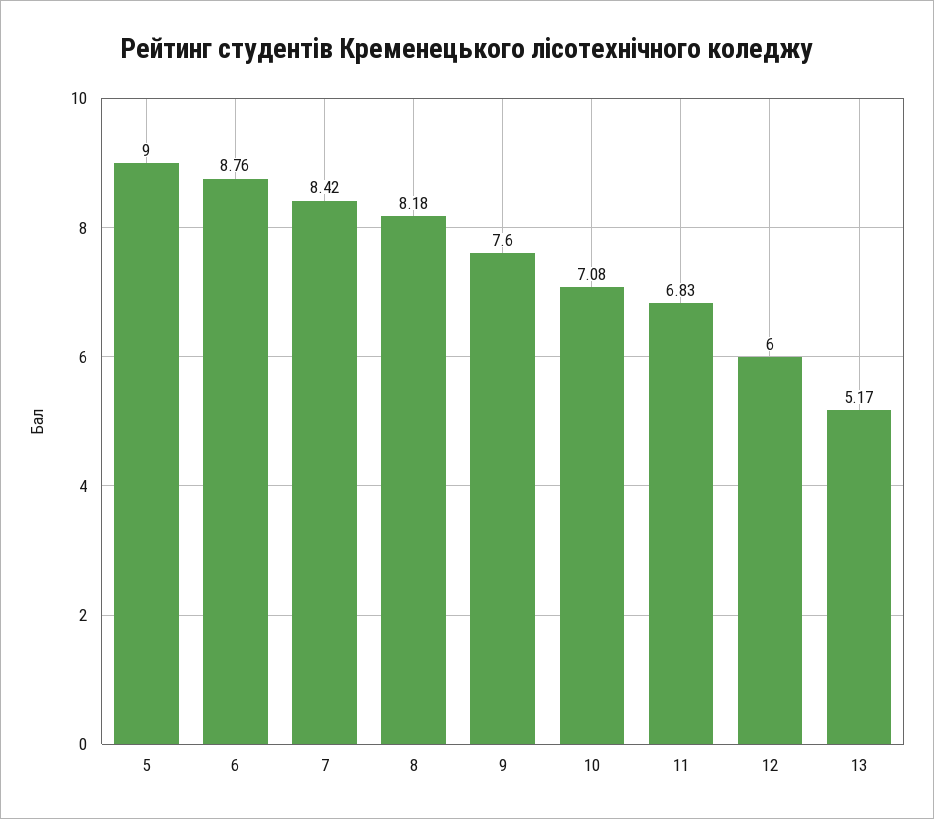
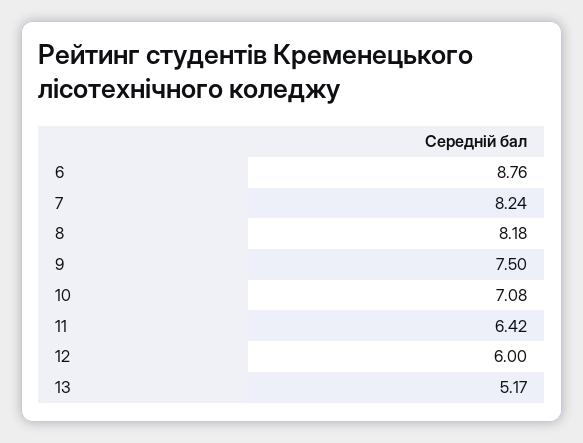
  {
-   "5": 9,
    "6": 8.76,
-   "7": 8.42,
+   "7": 8.24,
    "8": 8.18,
-   "9": 7.6,
+   "9": 7.5,
    "10": 7.08,
-   "11": 6.83,
+   "11": 6.42,
    "12": 6,
    "13": 5.17
  }

